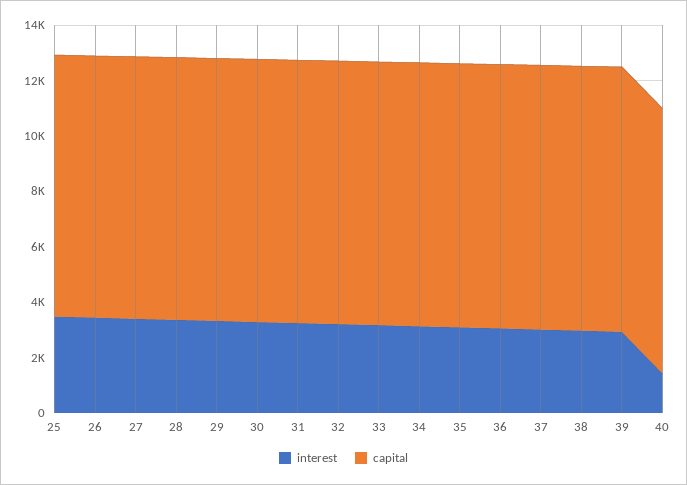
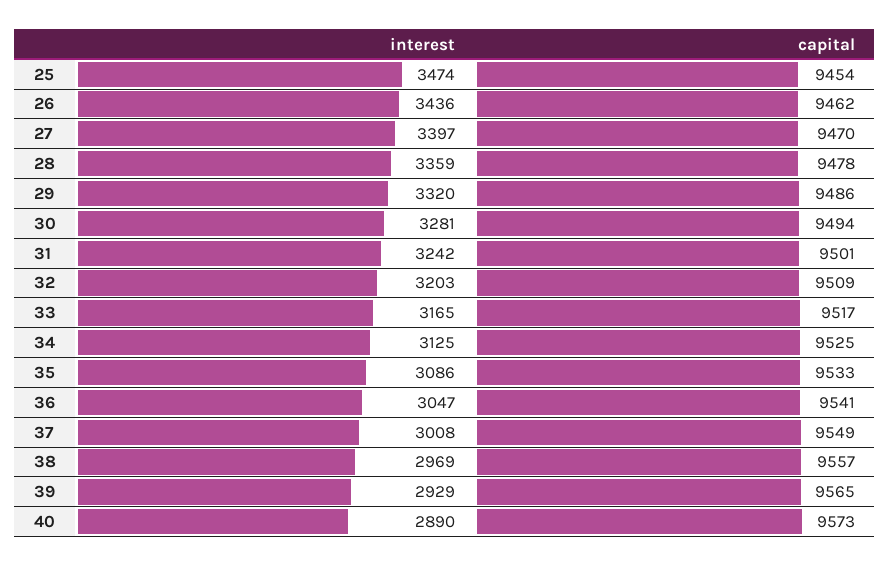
  {
    "interest": {
      "25": 3474,
      "26": 3436,
      "27": 3397,
      "28": 3359,
      "29": 3320,
      "30": 3281,
      "31": 3242,
      "32": 3203,
      "33": 3165,
      "34": 3125,
      "35": 3086,
      "36": 3047,
      "37": 3008,
      "38": 2969,
      "39": 2929,
-     "40": 1500
+     "40": 2890
    },
    "capital": {
      "25": 9454,
      "26": 9462,
      "27": 9470,
      "28": 9478,
      "29": 9486,
      "30": 9494,
      "31": 9501,
      "32": 9509,
      "33": 9517,
      "34": 9525,
      "35": 9533,
      "36": 9541,
      "37": 9549,
      "38": 9557,
      "39": 9565,
      "40": 9573
    }
  }

